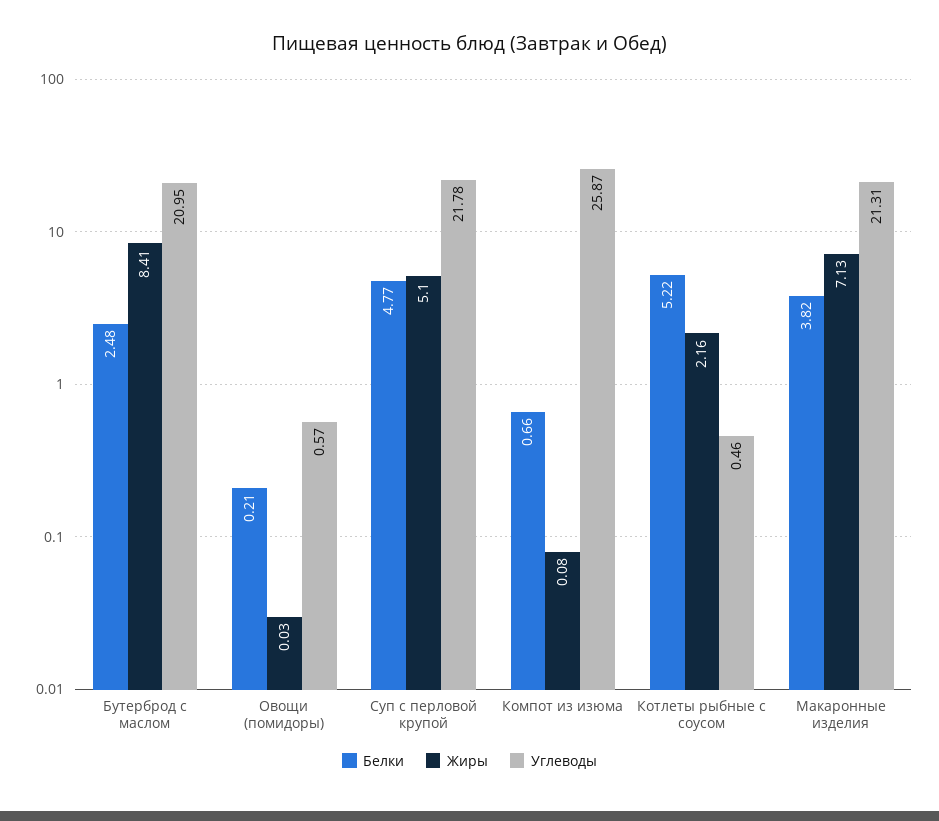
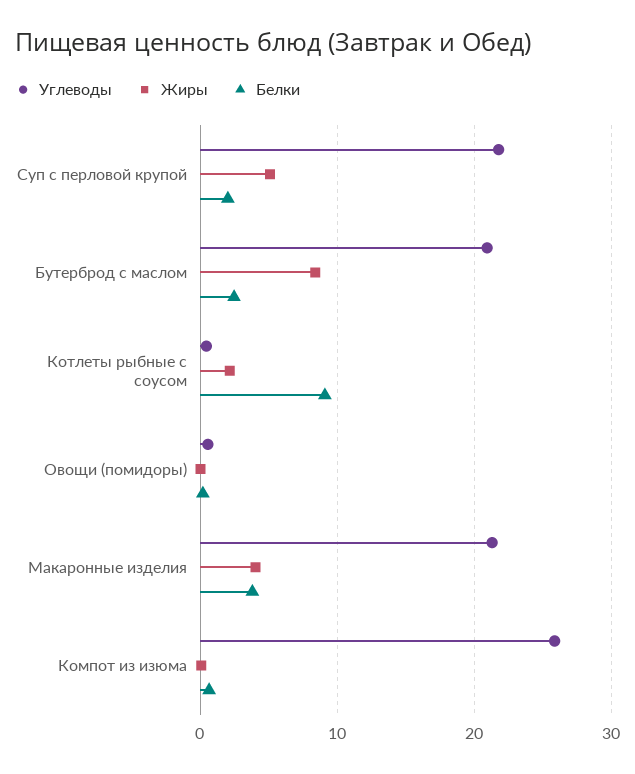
  {
    "Белки": {
      "Бутерброд с маслом": 2.48,
      "Овощи (помидоры)": 0.21,
-     "Суп с перловой крупой": 4.77,
+     "Суп с перловой крупой": 2,
      "Компот из изюма": 0.66,
-     "Котлеты рыбные с соусом": 5.22,
+     "Котлеты рыбные с соусом": 9,
      "Макаронные изделия": 3.82
    },
    "Жиры": {
      "Бутерброд с маслом": 8.41,
      "Овощи (помидоры)": 0.03,
      "Суп с перловой крупой": 5.1,
      "Компот из изюма": 0.08,
      "Котлеты рыбные с соусом": 2.16,
-     "Макаронные изделия": 7.13
+     "Макаронные изделия": 4
    },
    "Углеводы": {
      "Бутерброд с маслом": 20.95,
      "Овощи (помидоры)": 0.57,
      "Суп с перловой крупой": 21.78,
      "Компот из изюма": 25.87,
      "Котлеты рыбные с соусом": 0.46,
      "Макаронные изделия": 21.31
    }
  }

